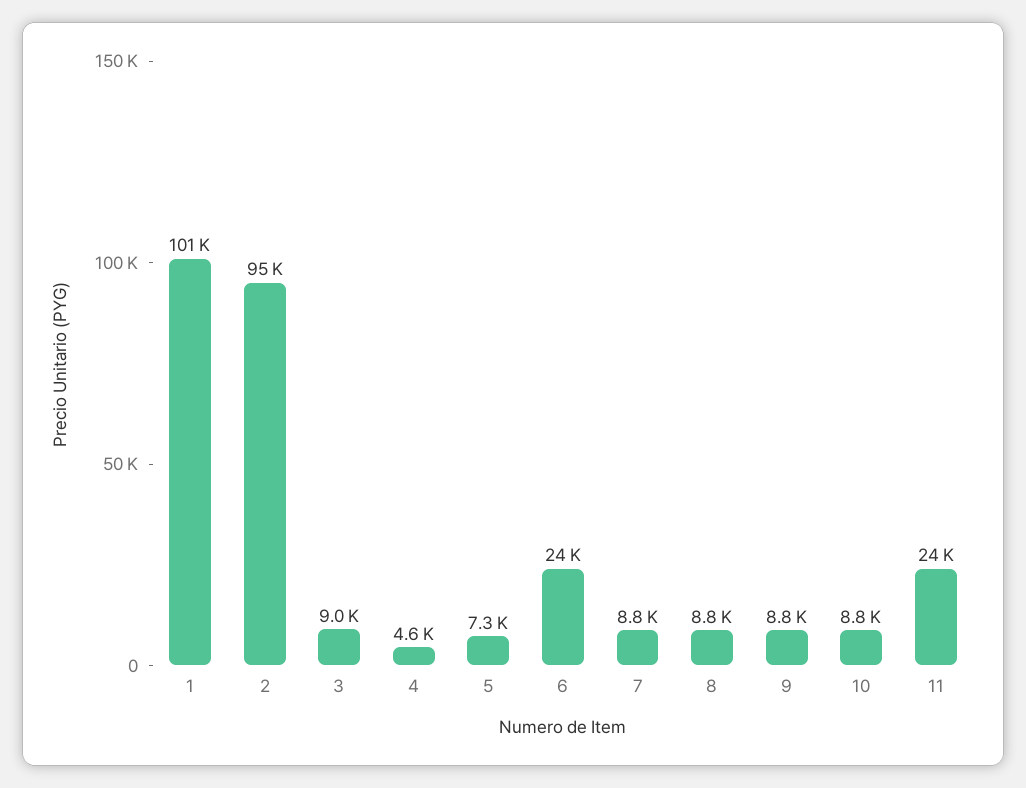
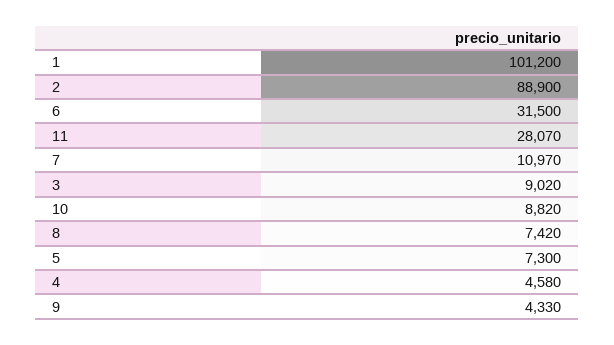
  {
    "1": 101200,
-   "2": 95000,
+   "2": 88900,
    "3": 9020,
    "4": 4580,
    "5": 7300,
-   "6": 24000,
+   "6": 31500,
-   "7": 8800,
+   "7": 10970,
-   "8": 8800,
+   "8": 7420,
-   "9": 8800,
+   "9": 4330,
    "10": 8820,
-   "11": 24000
+   "11": 28070
  }

